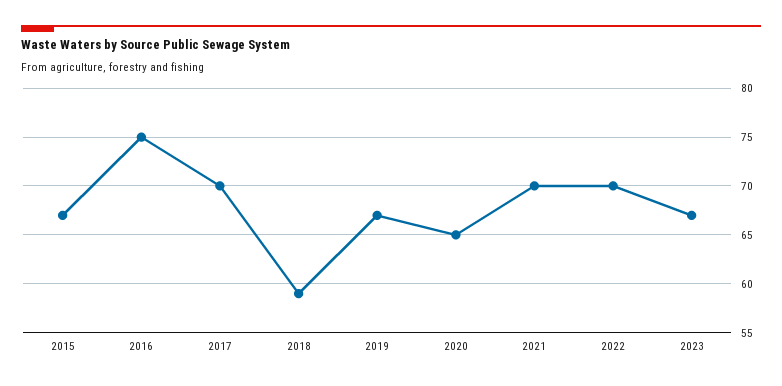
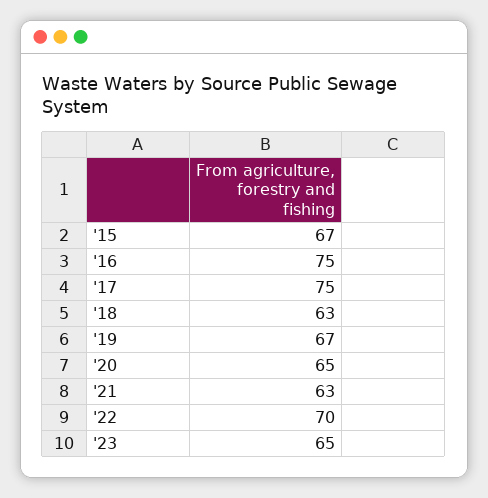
  {
    "2015": 67,
    "2016": 75,
-   "2017": 70,
+   "2017": 75,
-   "2018": 59,
+   "2018": 63,
    "2019": 67,
    "2020": 65,
-   "2021": 70,
+   "2021": 63,
    "2022": 70,
-   "2023": 67
+   "2023": 65
  }

